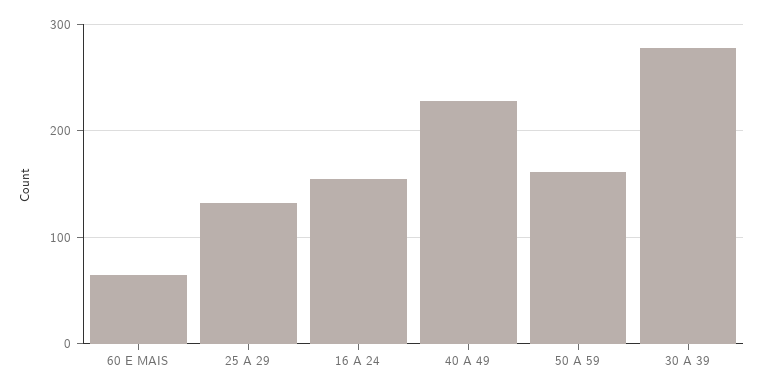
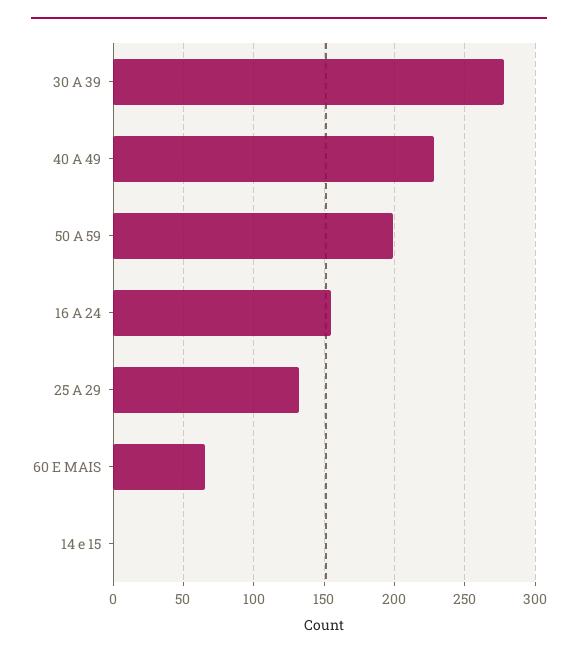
  {
    "60 E MAIS": 65,
    "25 A 29": 130,
    "16 A 24": 155,
    "40 A 49": 230,
-   "50 A 59": 160,
+   "50 A 59": 200,
-   "30 A 39": 280
+   "30 A 39": 280,
+   "14 e 15": 0
  }

